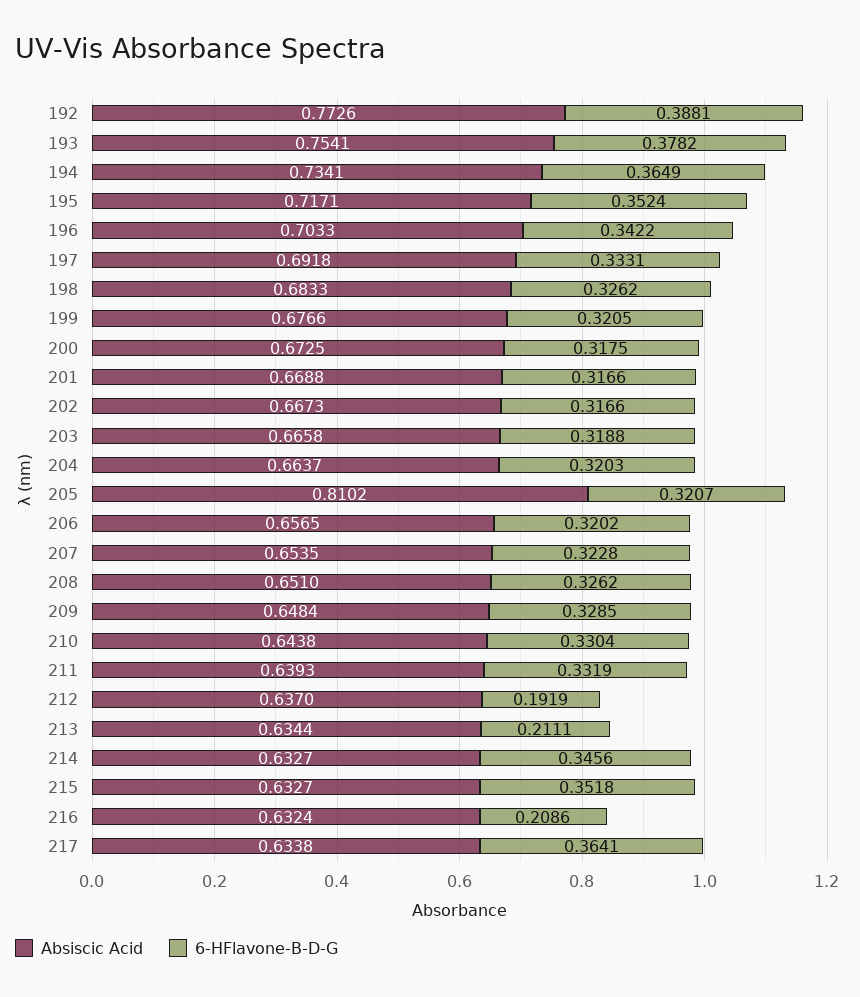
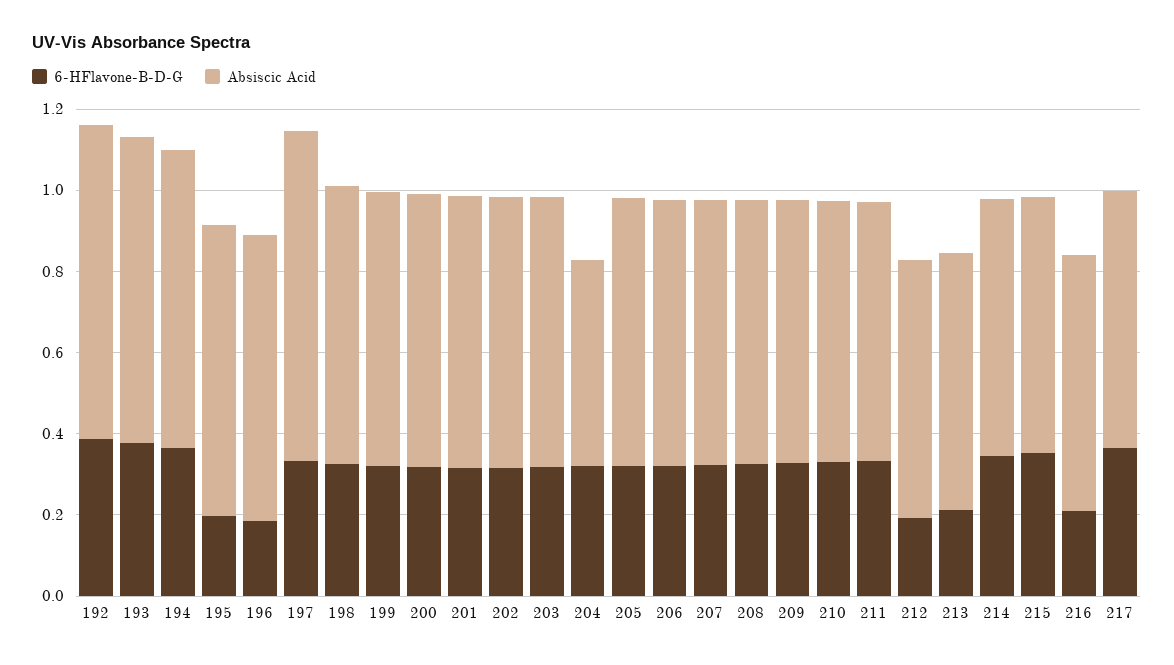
  {
    "Absiscic Acid": {
      "192": 0.7726,
      "193": 0.7541,
      "194": 0.7341,
      "195": 0.7171,
      "196": 0.7033,
-     "197": 0.6918,
+     "197": 0.8,
      "198": 0.6833,
      "199": 0.6766,
      "200": 0.6725,
      "201": 0.6688,
      "202": 0.6673,
      "203": 0.6658,
-     "204": 0.6637,
+     "204": 0.5,
-     "205": 0.8102,
+     "205": 0.65,
      "206": 0.6565,
      "207": 0.6535,
      "208": 0.651,
      "209": 0.6484,
      "210": 0.6438,
      "211": 0.6393,
      "212": 0.637,
      "213": 0.6344,
      "214": 0.6327,
      "215": 0.6327,
      "216": 0.6324,
      "217": 0.6338
    },
    "6-HFlavone-B-D-G": {
      "192": 0.3881,
      "193": 0.3782,
      "194": 0.3649,
-     "195": 0.3524,
+     "195": 0.2,
-     "196": 0.3422,
+     "196": 0.2,
      "197": 0.3331,
      "198": 0.3262,
      "199": 0.3205,
      "200": 0.3175,
      "201": 0.3166,
      "202": 0.3166,
      "203": 0.3188,
      "204": 0.3203,
      "205": 0.3207,
      "206": 0.3202,
      "207": 0.3228,
      "208": 0.3262,
      "209": 0.3285,
      "210": 0.3304,
      "211": 0.3319,
      "212": 0.1919,
      "213": 0.2111,
      "214": 0.3456,
      "215": 0.3518,
      "216": 0.2086,
      "217": 0.3641
    }
  }

